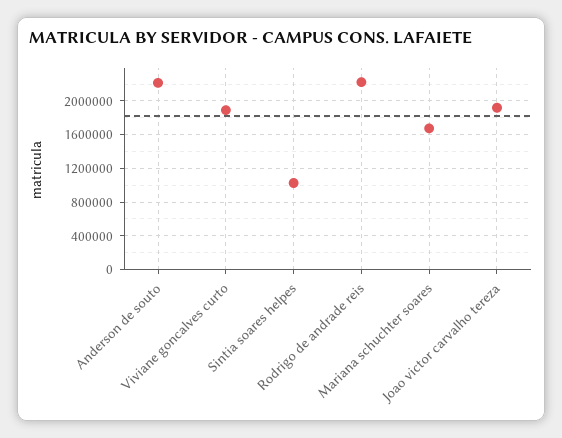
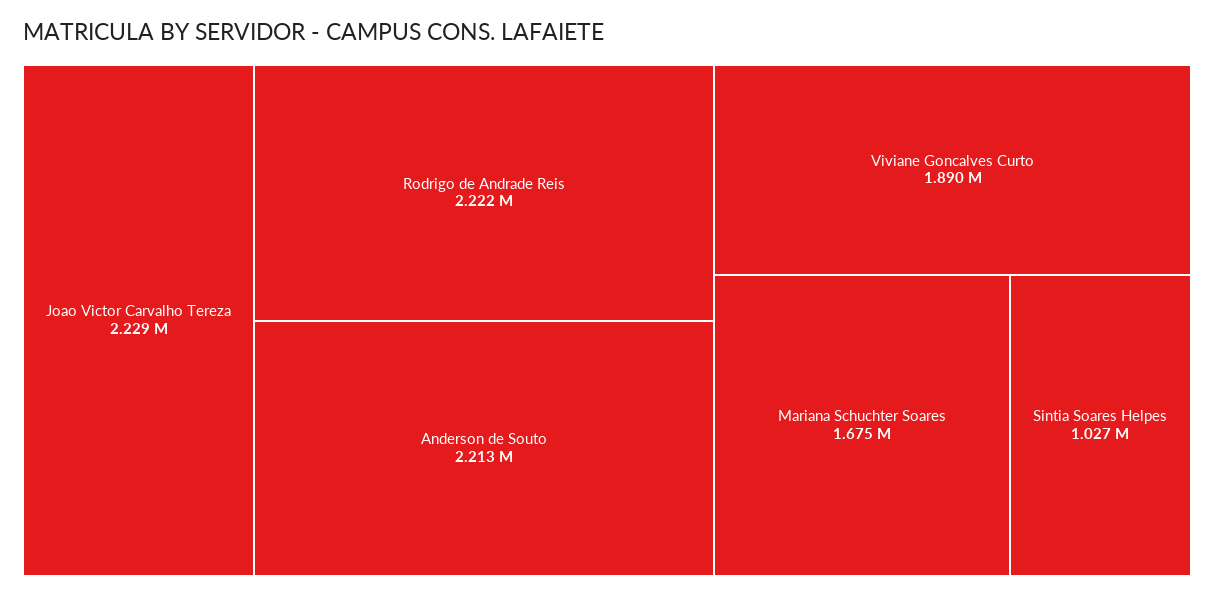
  {
    "Anderson de souto": 2213000,
    "Viviane goncalves curto": 1890000,
    "Sintia soares helpes": 1027000,
    "Rodrigo de andrade reis": 2222000,
    "Mariana schuchter soares": 1675000,
-   "Joao victor carvalho tereza": 1900000
+   "Joao victor carvalho tereza": 2229000
  }

